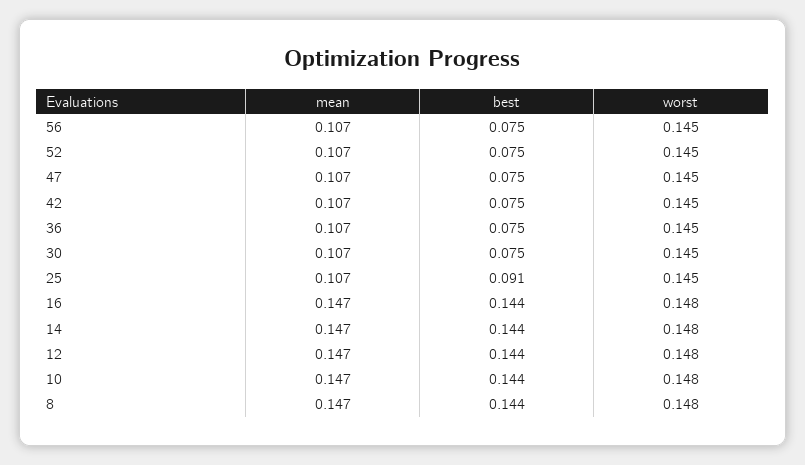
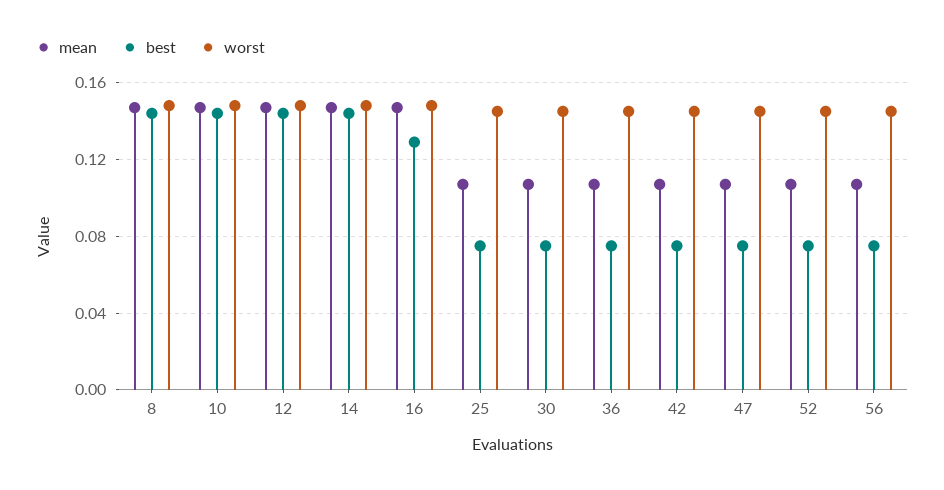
  {
    "mean": {
      "56": 0.107,
      "52": 0.107,
      "47": 0.107,
      "42": 0.107,
      "36": 0.107,
      "30": 0.107,
      "25": 0.107,
      "16": 0.147,
      "14": 0.147,
      "12": 0.147,
      "10": 0.147,
      "8": 0.147
    },
    "best": {
      "56": 0.075,
      "52": 0.075,
      "47": 0.075,
      "42": 0.075,
      "36": 0.075,
      "30": 0.075,
-     "25": 0.091,
+     "25": 0.075,
-     "16": 0.144,
+     "16": 0.13,
      "14": 0.144,
      "12": 0.144,
      "10": 0.144,
      "8": 0.144
    },
    "worst": {
      "56": 0.145,
      "52": 0.145,
      "47": 0.145,
      "42": 0.145,
      "36": 0.145,
      "30": 0.145,
      "25": 0.145,
      "16": 0.148,
      "14": 0.148,
      "12": 0.148,
      "10": 0.148,
      "8": 0.148
    }
  }

